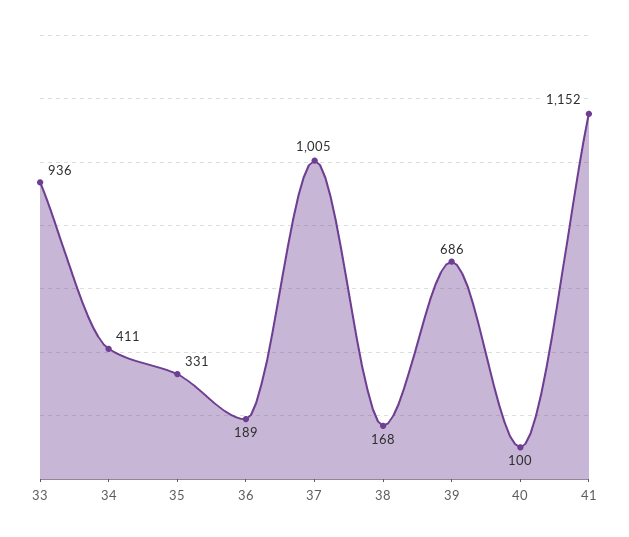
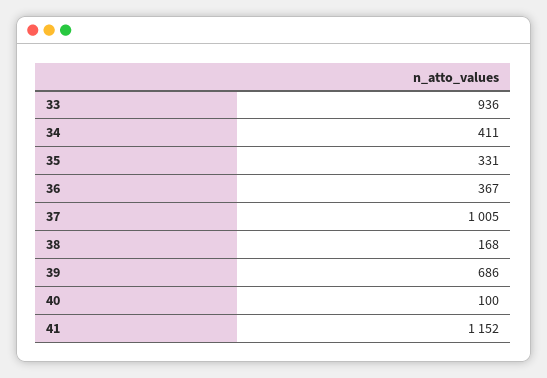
  {
    "33": 936,
    "34": 411,
    "35": 331,
-   "36": 189,
+   "36": 367,
    "37": 1005,
    "38": 168,
    "39": 686,
    "40": 100,
    "41": 1152
  }

